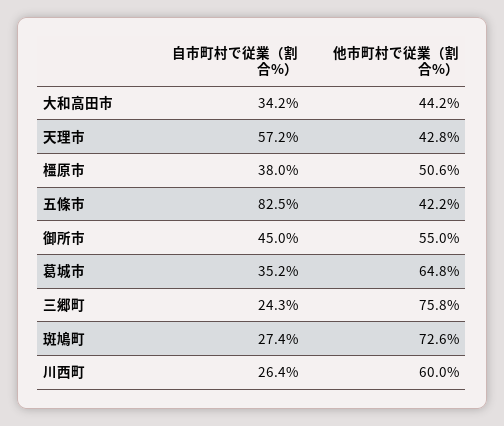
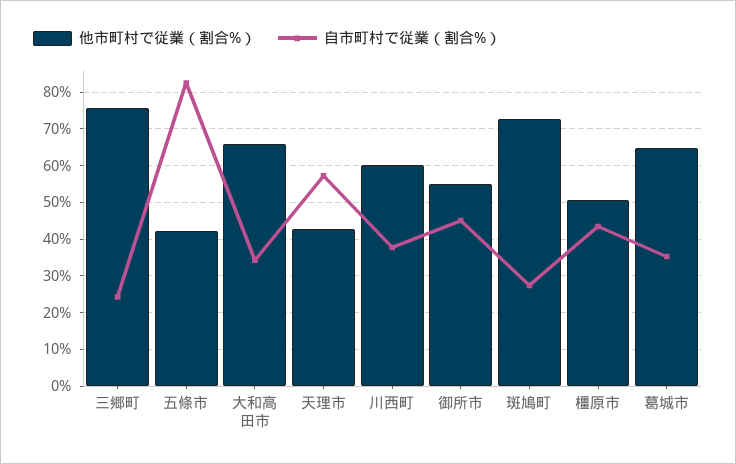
  {
    "自市町村で従業（割合%）": {
      "大和高田市": 34.2,
      "天理市": 57.2,
-     "橿原市": 38,
+     "橿原市": 44,
      "五條市": 82.5,
      "御所市": 45,
      "葛城市": 35.2,
      "三郷町": 24.3,
      "斑鳩町": 27.4,
-     "川西町": 26.4
+     "川西町": 38
    },
    "他市町村で従業（割合%）": {
-     "大和高田市": 44.2,
+     "大和高田市": 66,
      "天理市": 42.8,
      "橿原市": 50.6,
      "五條市": 42.2,
      "御所市": 55,
      "葛城市": 64.8,
      "三郷町": 75.8,
      "斑鳩町": 72.6,
      "川西町": 60
    }
  }

